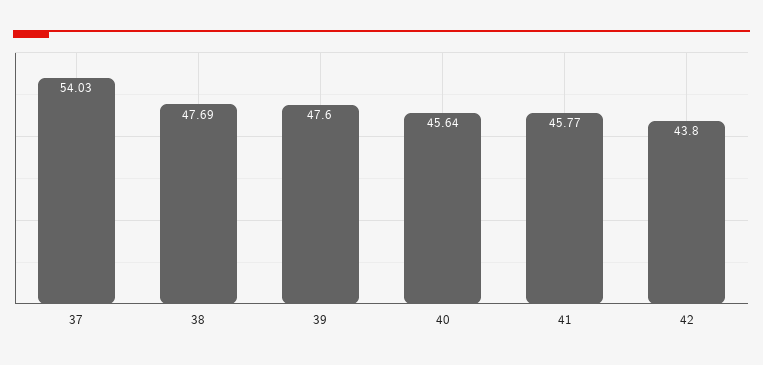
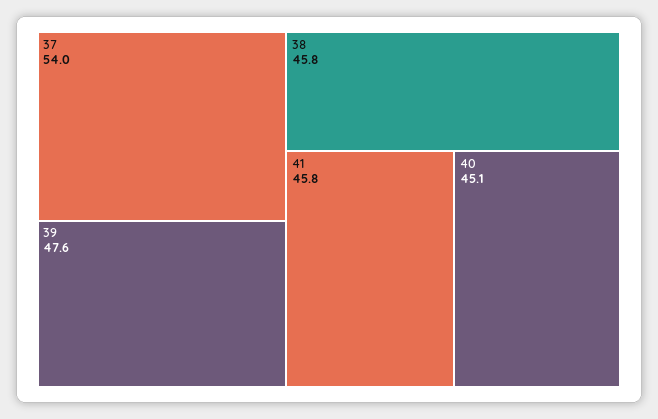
  {
    "37": 54.03,
-   "38": 47.69,
+   "38": 45.8,
    "39": 47.6,
-   "40": 45.64,
+   "40": 45.1,
-   "41": 45.77,
+   "41": 45.77
-   "42": 43.8
  }

